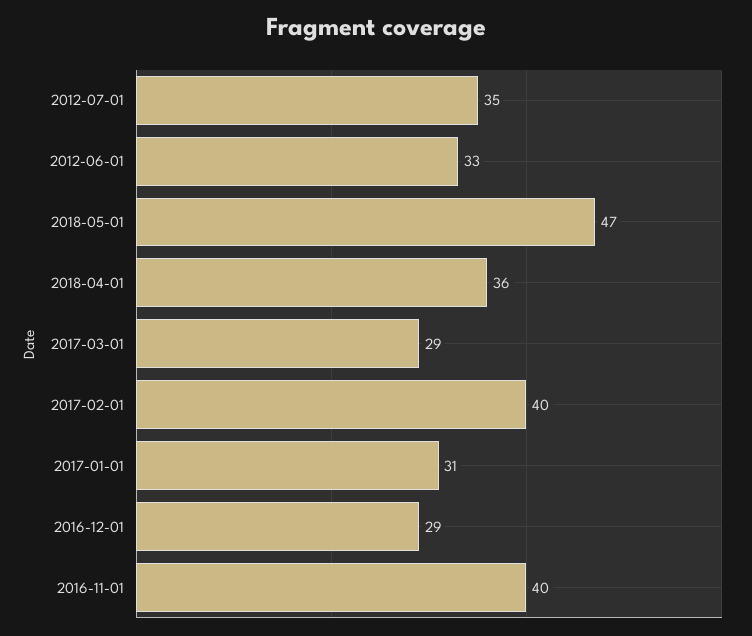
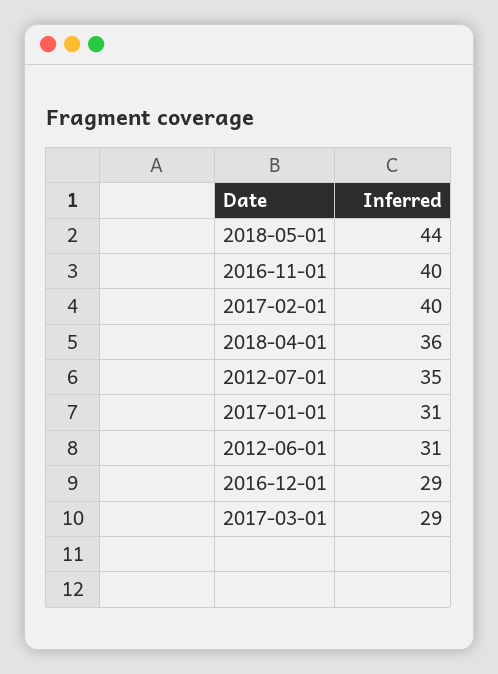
  {
    "2012-07-01": 35,
-   "2012-06-01": 33,
+   "2012-06-01": 31,
-   "2018-05-01": 47,
+   "2018-05-01": 44,
    "2018-04-01": 36,
    "2017-03-01": 29,
    "2017-02-01": 40,
    "2017-01-01": 31,
    "2016-12-01": 29,
    "2016-11-01": 40
  }

